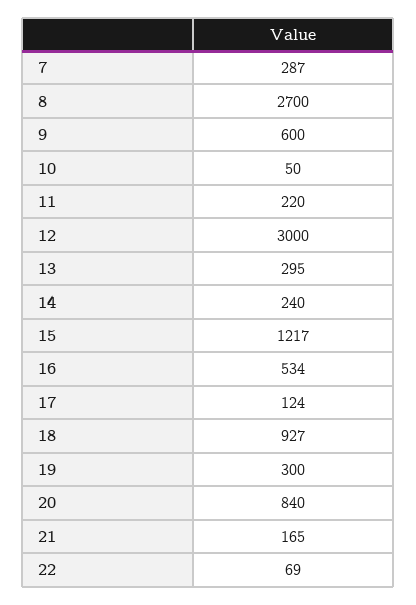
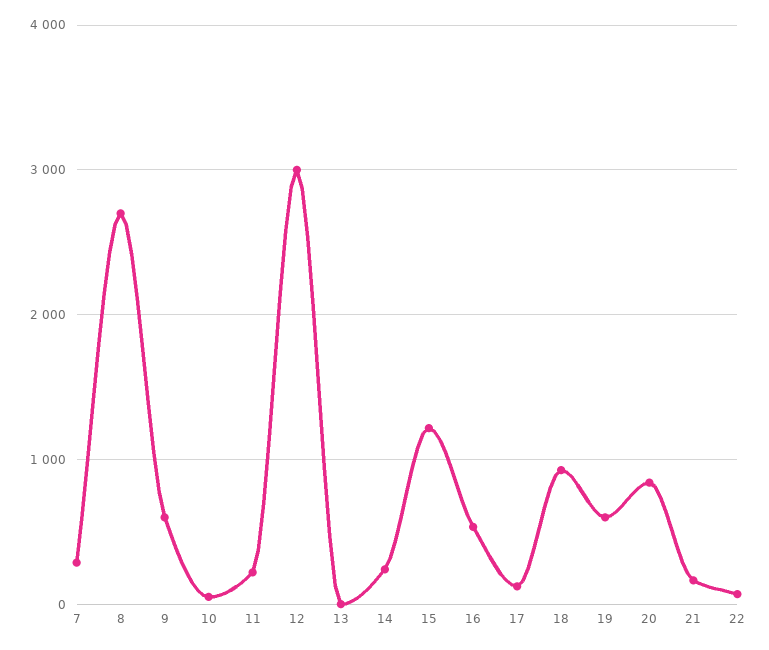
  {
    "7": 287,
    "8": 2700,
    "9": 600,
    "10": 50,
    "11": 220,
    "12": 3000,
-   "13": 295,
+   "13": 0,
    "14": 240,
    "15": 1217,
    "16": 534,
    "17": 124,
    "18": 927,
-   "19": 300,
+   "19": 600,
    "20": 840,
    "21": 165,
    "22": 69
  }

